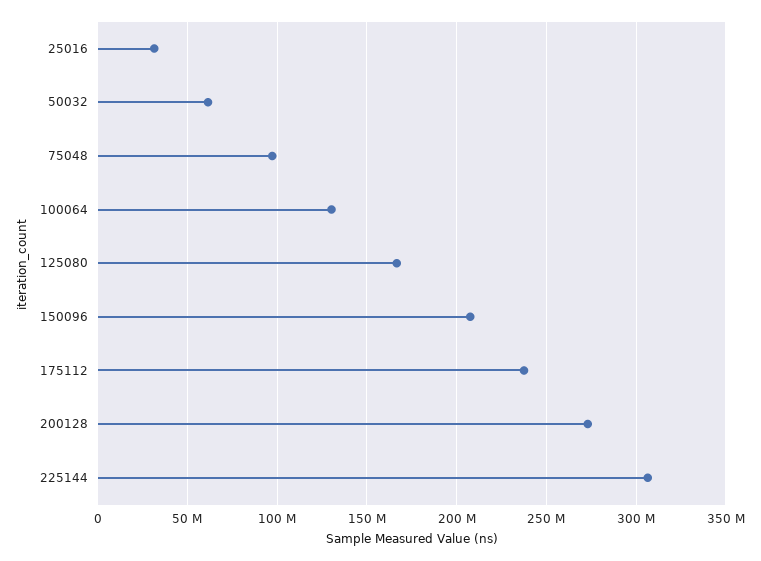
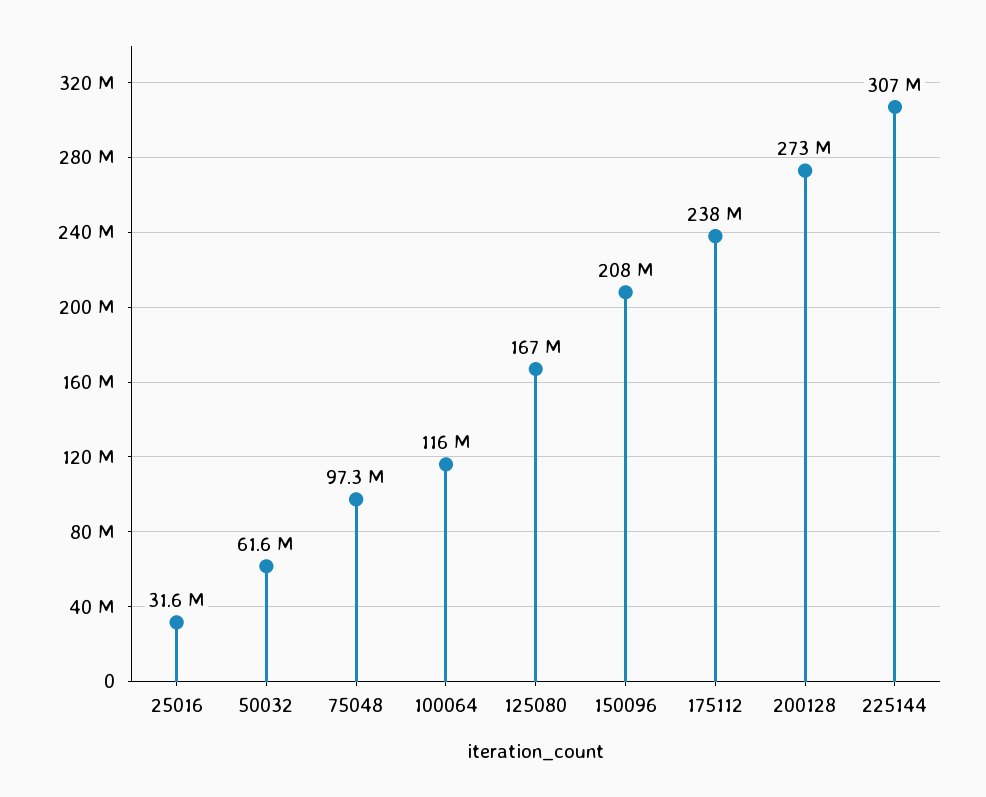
  {
    "25016": 31600000,
    "50032": 61600000,
    "75048": 97300000,
-   "100064": 130000000,
+   "100064": 116000000,
    "125080": 167000000,
    "150096": 208000000,
    "175112": 238000000,
    "200128": 273000000,
    "225144": 307000000
  }

